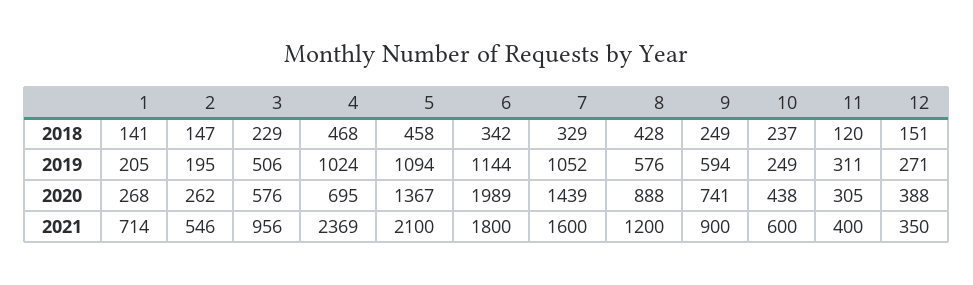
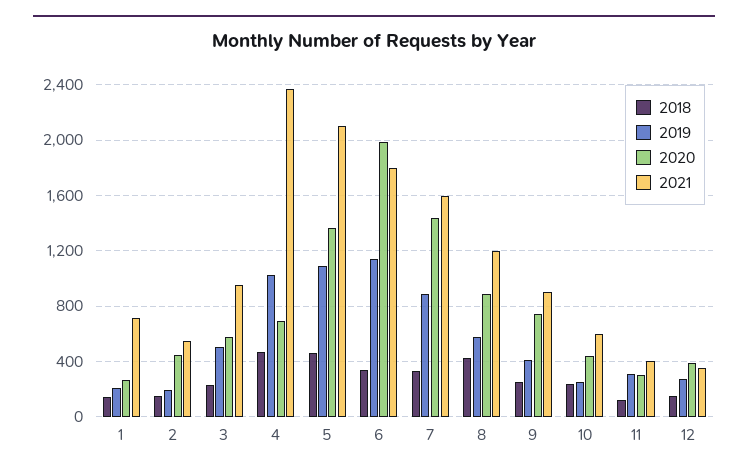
  {
    "2018": {
      "1": 141,
      "2": 147,
      "3": 229,
      "4": 468,
      "5": 458,
      "6": 342,
      "7": 329,
      "8": 428,
      "9": 249,
      "10": 237,
      "11": 120,
      "12": 151
    },
    "2019": {
      "1": 205,
      "2": 195,
      "3": 506,
      "4": 1024,
      "5": 1094,
      "6": 1144,
-     "7": 1052,
+     "7": 900,
      "8": 576,
-     "9": 594,
+     "9": 400,
      "10": 249,
      "11": 311,
      "12": 271
    },
    "2020": {
      "1": 268,
-     "2": 262,
+     "2": 450,
      "3": 576,
      "4": 695,
      "5": 1367,
      "6": 1989,
      "7": 1439,
      "8": 888,
      "9": 741,
      "10": 438,
      "11": 305,
      "12": 388
    },
    "2021": {
      "1": 714,
      "2": 546,
      "3": 956,
      "4": 2369,
      "5": 2100,
      "6": 1800,
      "7": 1600,
      "8": 1200,
      "9": 900,
      "10": 600,
      "11": 400,
      "12": 350
    }
  }

